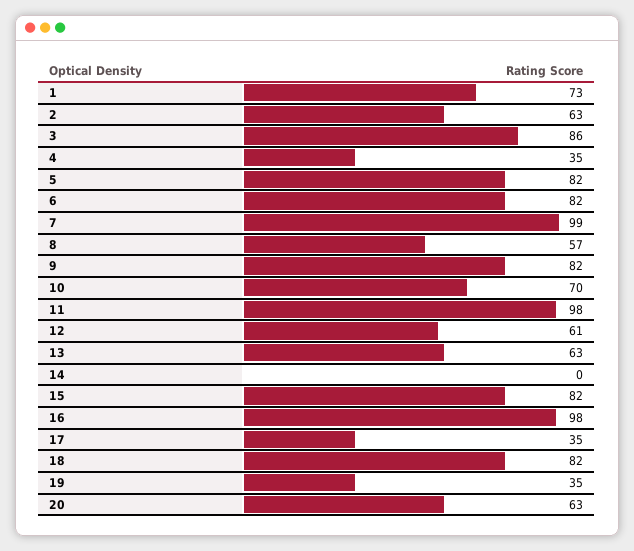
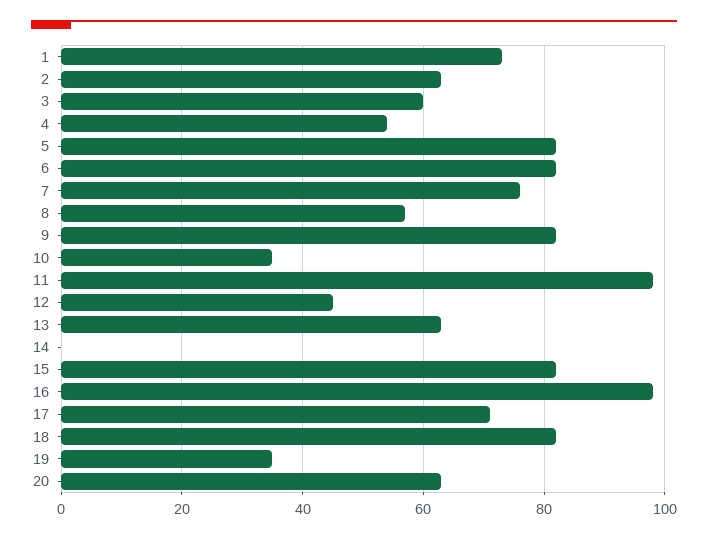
  {
    "1": 73,
    "2": 63,
-   "3": 86,
+   "3": 60,
-   "4": 35,
+   "4": 55,
    "5": 82,
    "6": 82,
-   "7": 99,
+   "7": 75,
    "8": 57,
    "9": 82,
-   "10": 70,
+   "10": 35,
    "11": 98,
-   "12": 61,
+   "12": 45,
    "13": 63,
    "14": 0,
    "15": 82,
    "16": 98,
-   "17": 35,
+   "17": 70,
    "18": 82,
    "19": 35,
    "20": 63
  }

